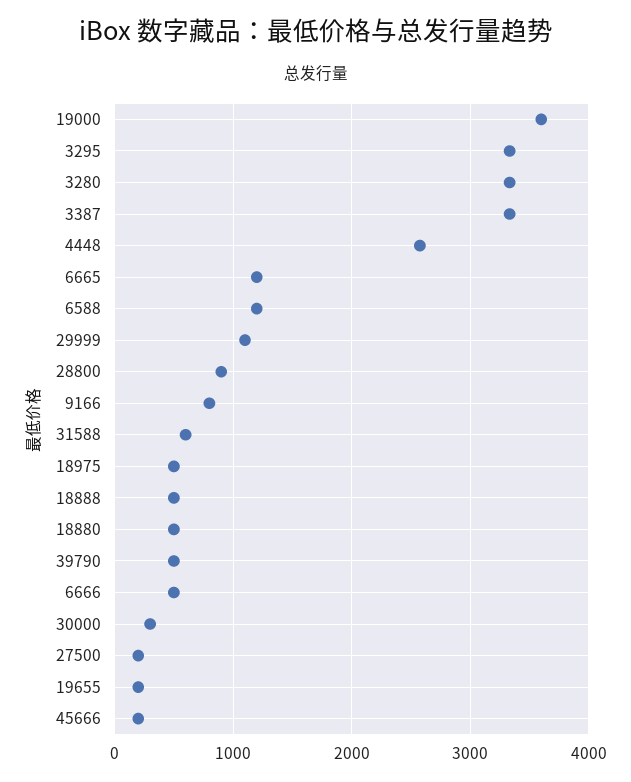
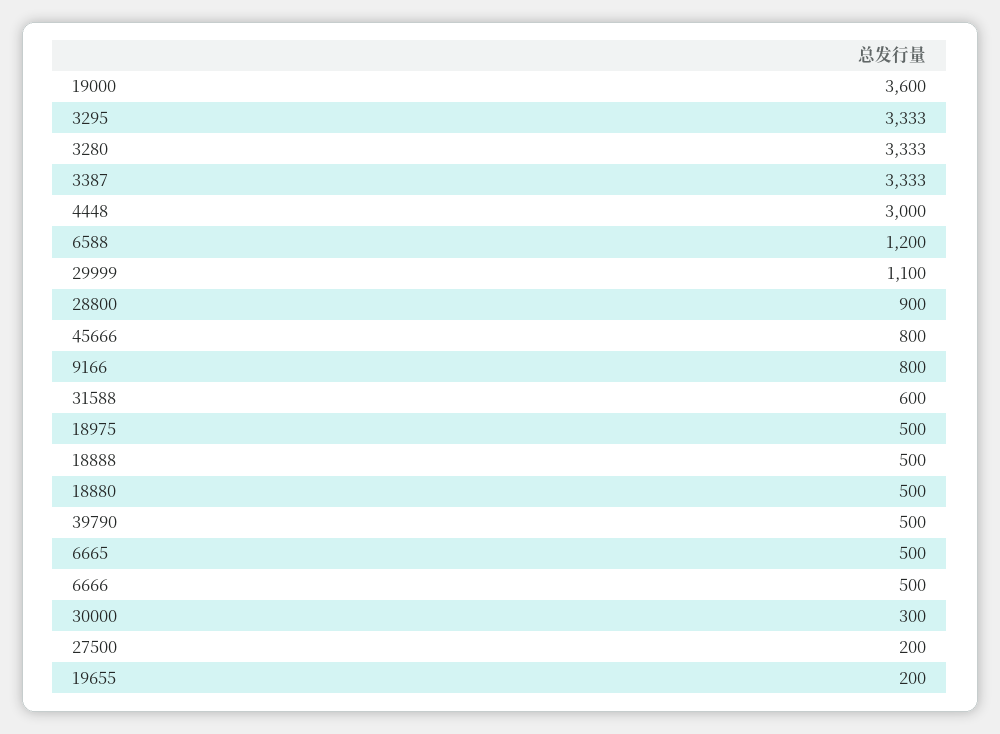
  {
    "19000": 3600,
    "3295": 3333,
    "3280": 3333,
    "3387": 3333,
-   "4448": 2600,
+   "4448": 3000,
-   "6665": 1200,
+   "6665": 500,
    "6588": 1200,
    "29999": 1100,
    "28800": 900,
    "9166": 800,
    "31588": 600,
    "18975": 500,
    "18888": 500,
    "18880": 500,
    "39790": 500,
    "6666": 500,
    "30000": 300,
    "27500": 200,
    "19655": 200,
-   "45666": 200
+   "45666": 800
  }

